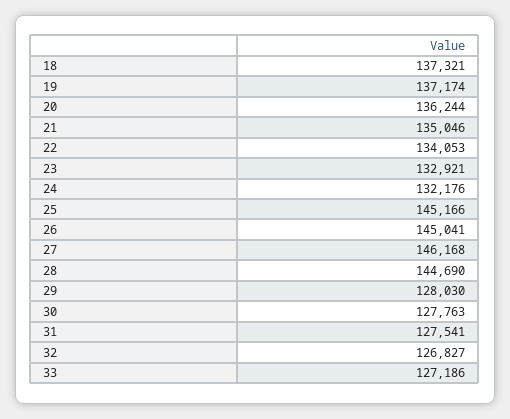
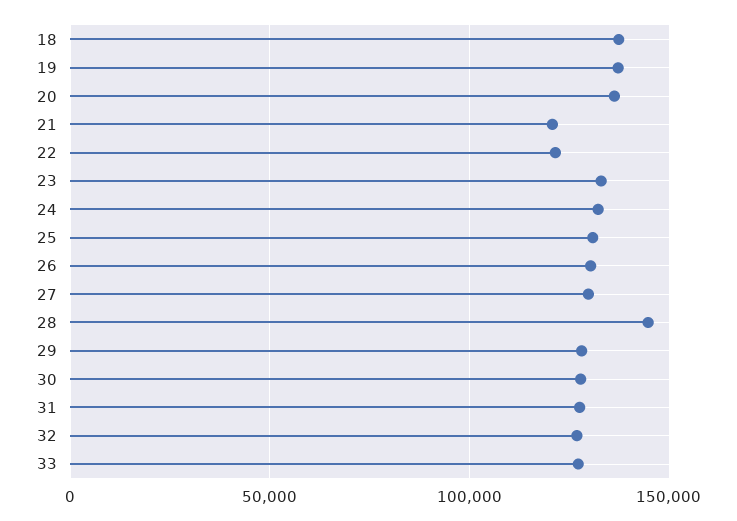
  {
    "18": 137321,
    "19": 137174,
    "20": 136244,
-   "21": 135046,
+   "21": 120000,
-   "22": 134053,
+   "22": 120000,
    "23": 132921,
    "24": 132176,
-   "25": 145166,
+   "25": 130000,
-   "26": 145041,
+   "26": 130000,
-   "27": 146168,
+   "27": 130000,
    "28": 144690,
    "29": 128030,
    "30": 127763,
    "31": 127541,
    "32": 126827,
    "33": 127186
  }

